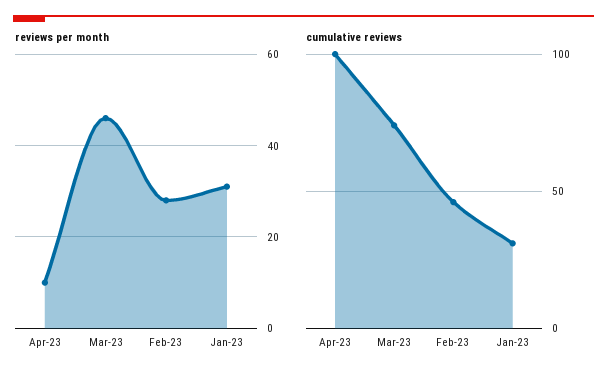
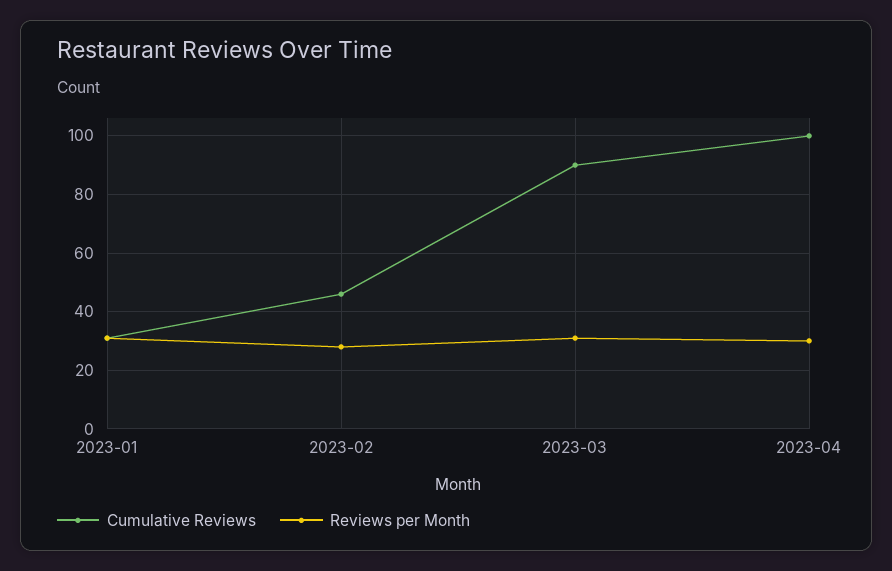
  {
    "reviews per month": {
-     "Apr-23": 10,
+     "Apr-23": 30,
-     "Mar-23": 45,
+     "Mar-23": 30,
      "Feb-23": 30,
      "Jan-23": 30
    },
    "cumulative reviews": {
      "Apr-23": 100,
-     "Mar-23": 75,
+     "Mar-23": 90,
      "Feb-23": 45,
      "Jan-23": 30
    }
  }

